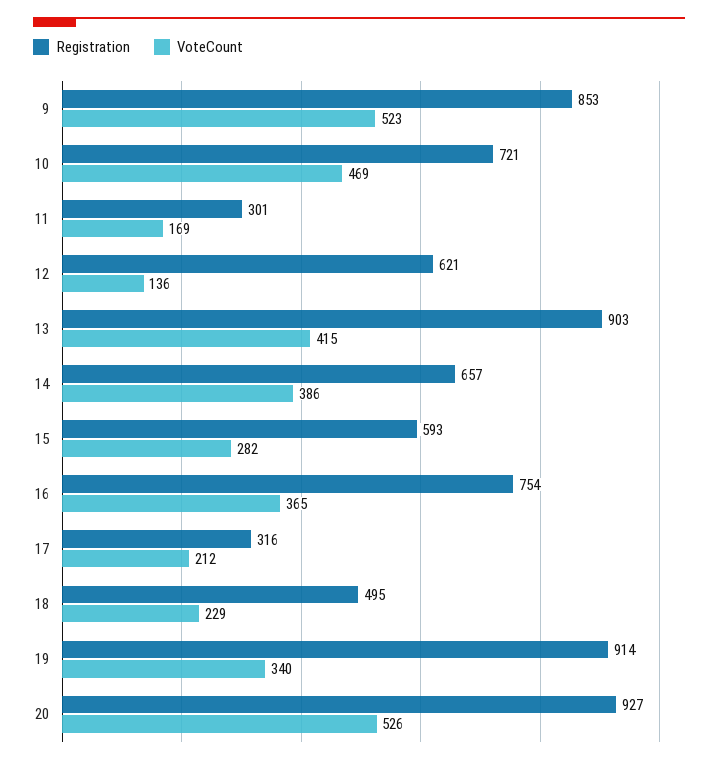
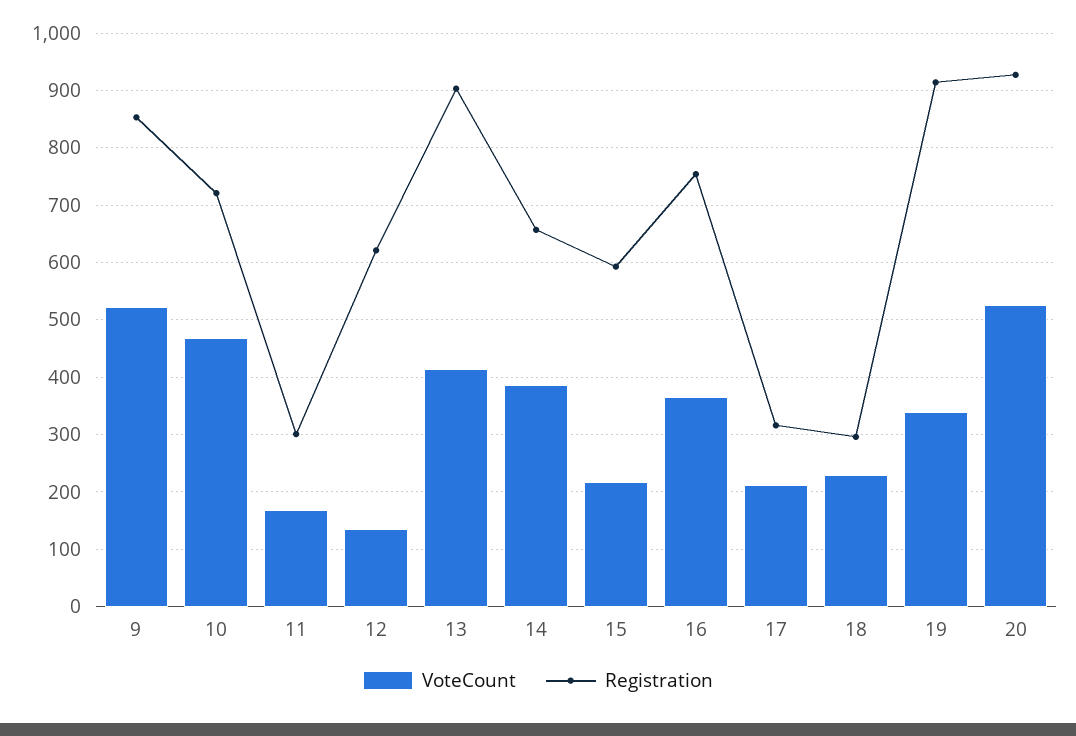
  {
    "Registration": {
      "9": 853,
      "10": 721,
      "11": 301,
      "12": 621,
      "13": 903,
      "14": 657,
      "15": 593,
      "16": 754,
      "17": 316,
-     "18": 495,
+     "18": 300,
      "19": 914,
      "20": 927
    },
    "VoteCount": {
      "9": 523,
      "10": 469,
      "11": 169,
      "12": 136,
      "13": 415,
      "14": 386,
-     "15": 282,
+     "15": 220,
      "16": 365,
      "17": 212,
      "18": 229,
      "19": 340,
      "20": 526
    }
  }

